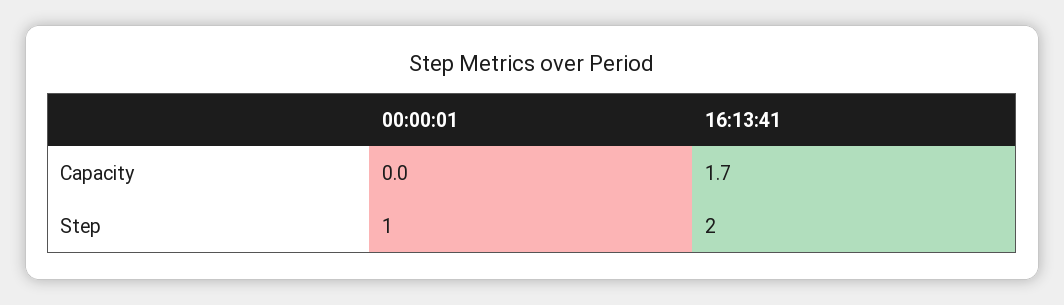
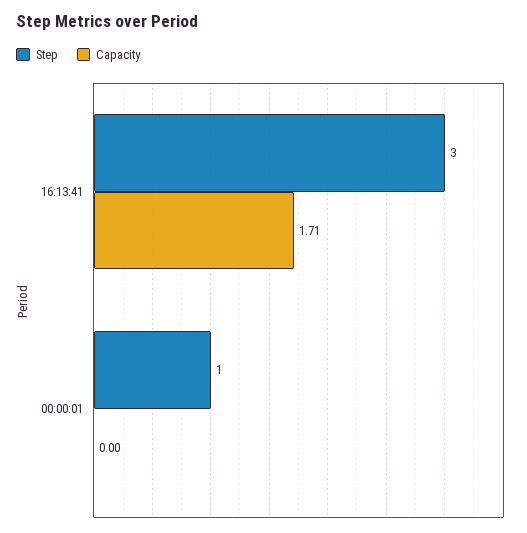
  {
    "Capacity": {
      "00:00:01": 0,
-     "16:13:41": 1.7
+     "16:13:41": 1.71
    },
    "Step": {
      "00:00:01": 1,
-     "16:13:41": 2
+     "16:13:41": 3
    }
  }

